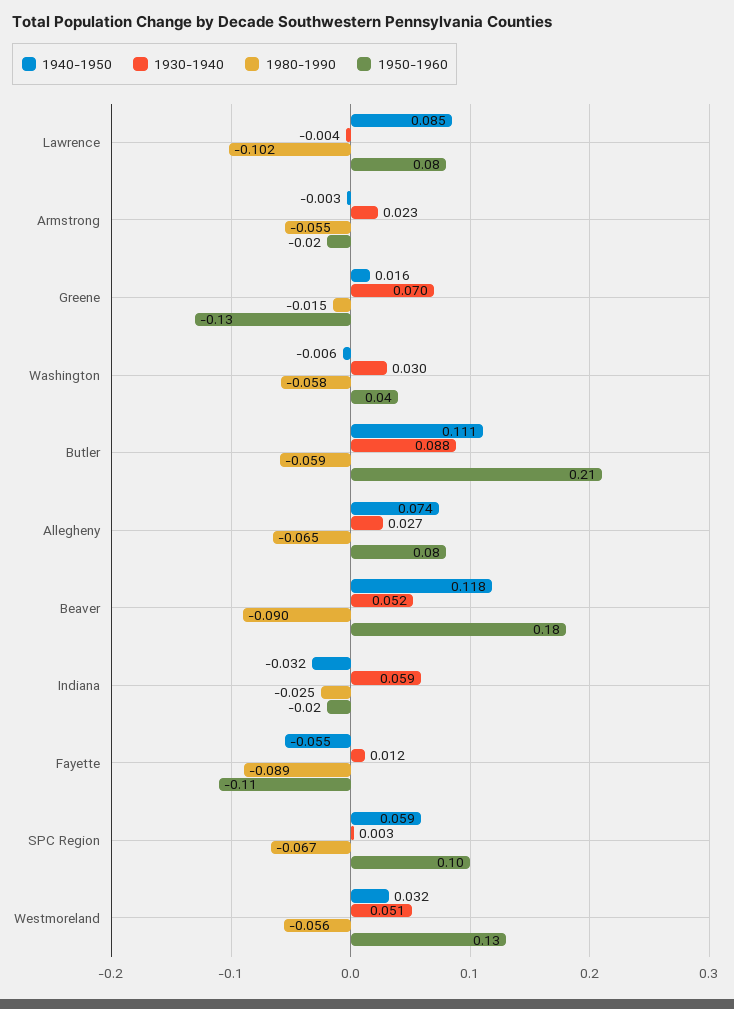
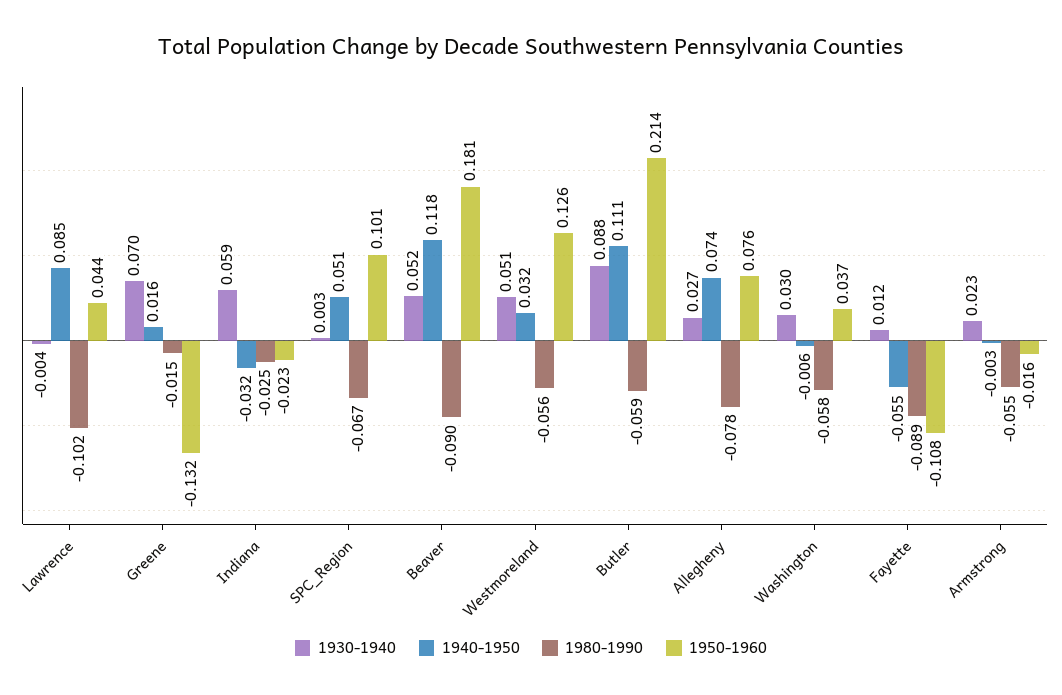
  {
    "1940-1950": {
      "Lawrence": 0.085,
      "Armstrong": -0.003,
      "Greene": 0.016,
      "Washington": -0.006,
      "Butler": 0.111,
      "Allegheny": 0.074,
      "Beaver": 0.118,
      "Indiana": -0.032,
      "Fayette": -0.055,
-     "SPC Region": 0.059,
+     "SPC Region": 0.051,
      "Westmoreland": 0.032
    },
    "1930-1940": {
      "Lawrence": -0.004,
      "Armstrong": 0.023,
      "Greene": 0.07,
      "Washington": 0.03,
      "Butler": 0.088,
      "Allegheny": 0.027,
      "Beaver": 0.052,
      "Indiana": 0.059,
      "Fayette": 0.012,
      "SPC Region": 0.003,
      "Westmoreland": 0.051
    },
    "1980-1990": {
      "Lawrence": -0.102,
      "Armstrong": -0.055,
      "Greene": -0.015,
      "Washington": -0.058,
      "Butler": -0.059,
-     "Allegheny": -0.065,
+     "Allegheny": -0.078,
      "Beaver": -0.09,
      "Indiana": -0.025,
      "Fayette": -0.089,
      "SPC Region": -0.067,
      "Westmoreland": -0.056
    },
    "1950-1960": {
-     "Lawrence": 0.08,
+     "Lawrence": 0.044,
      "Armstrong": -0.016,
      "Greene": -0.132,
      "Washington": 0.037,
      "Butler": 0.214,
      "Allegheny": 0.076,
      "Beaver": 0.181,
      "Indiana": -0.023,
      "Fayette": -0.108,
      "SPC Region": 0.101,
      "Westmoreland": 0.126
    }
  }

